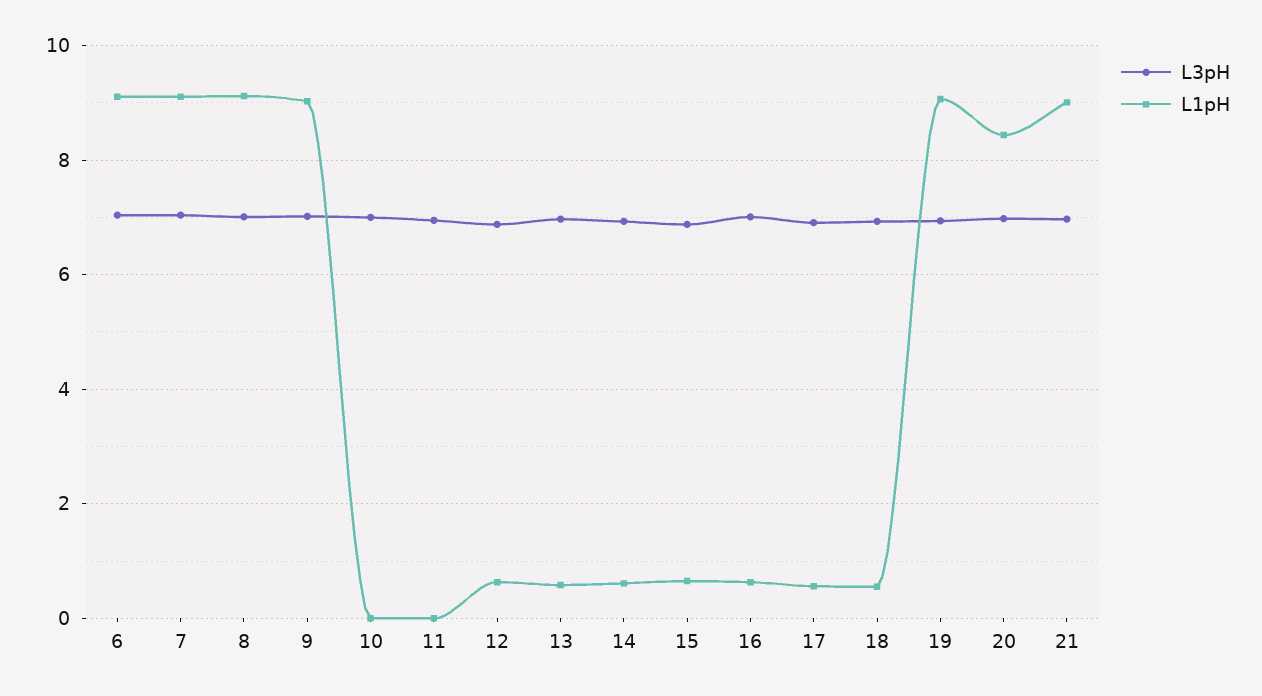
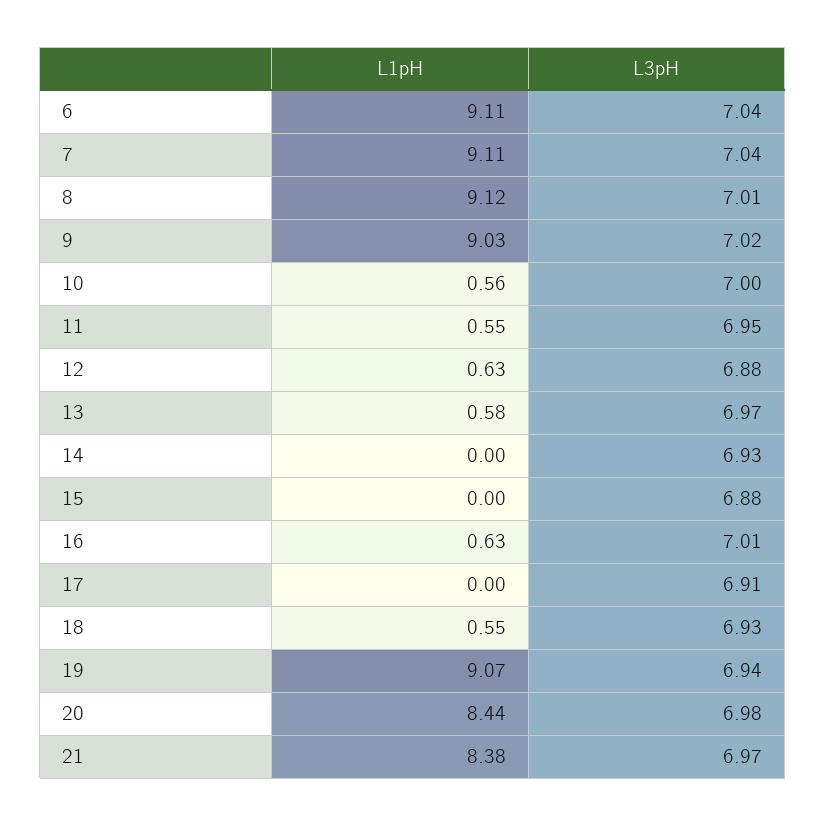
  {
    "L3pH": {
      "6": 7.04,
      "7": 7.04,
      "8": 7.01,
      "9": 7.02,
      "10": 7,
      "11": 6.95,
      "12": 6.88,
      "13": 6.97,
      "14": 6.93,
      "15": 6.88,
      "16": 7.01,
      "17": 6.91,
      "18": 6.93,
      "19": 6.94,
      "20": 6.98,
      "21": 6.97
    },
    "L1pH": {
      "6": 9.11,
      "7": 9.11,
      "8": 9.12,
      "9": 9.03,
-     "10": 0,
+     "10": 0.56,
-     "11": 0,
+     "11": 0.55,
      "12": 0.63,
      "13": 0.58,
-     "14": 0.6,
+     "14": 0,
-     "15": 0.6,
+     "15": 0,
      "16": 0.63,
-     "17": 0.6,
+     "17": 0,
      "18": 0.55,
      "19": 9.07,
      "20": 8.44,
-     "21": 9
+     "21": 8.38
    }
  }

